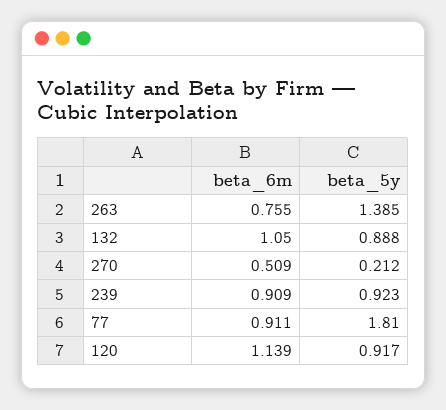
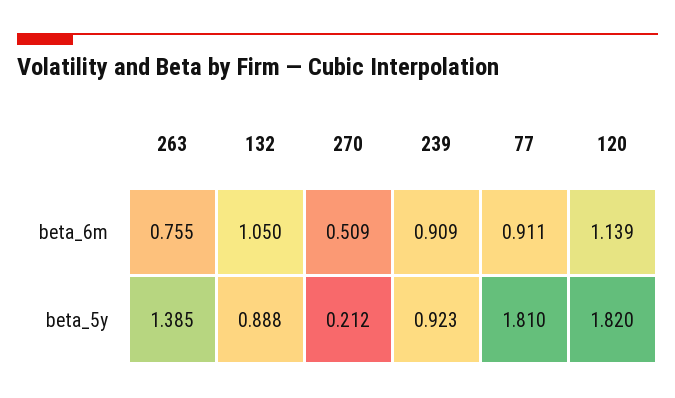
  {
    "beta_6m": {
      "263": 0.755,
      "132": 1.05,
      "270": 0.509,
      "239": 0.909,
      "77": 0.911,
      "120": 1.139
    },
    "beta_5y": {
      "263": 1.385,
      "132": 0.888,
      "270": 0.212,
      "239": 0.923,
      "77": 1.81,
-     "120": 0.917
+     "120": 1.82
    }
  }

